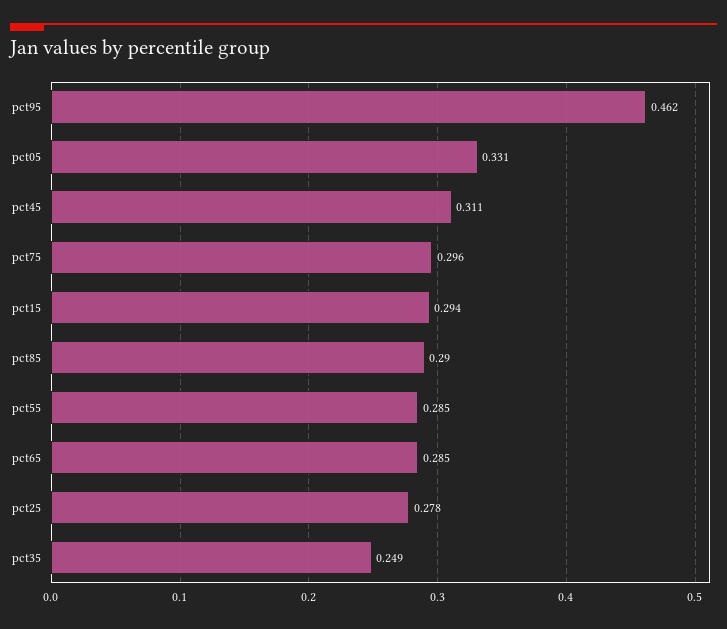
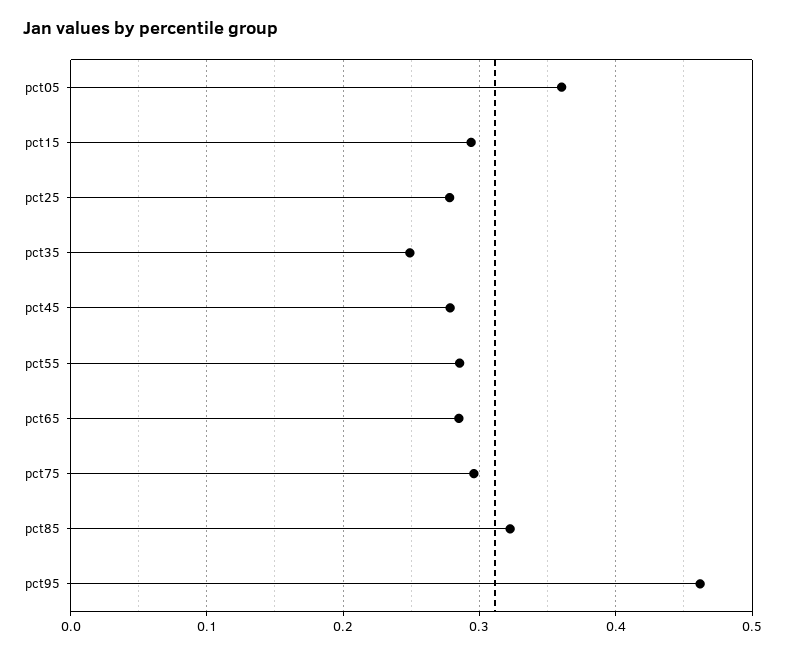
  {
    "pct95": 0.462,
-   "pct05": 0.331,
+   "pct05": 0.36,
-   "pct45": 0.311,
+   "pct45": 0.28,
    "pct75": 0.296,
    "pct15": 0.294,
-   "pct85": 0.29,
+   "pct85": 0.32,
    "pct55": 0.285,
    "pct65": 0.285,
    "pct25": 0.278,
    "pct35": 0.249
  }

